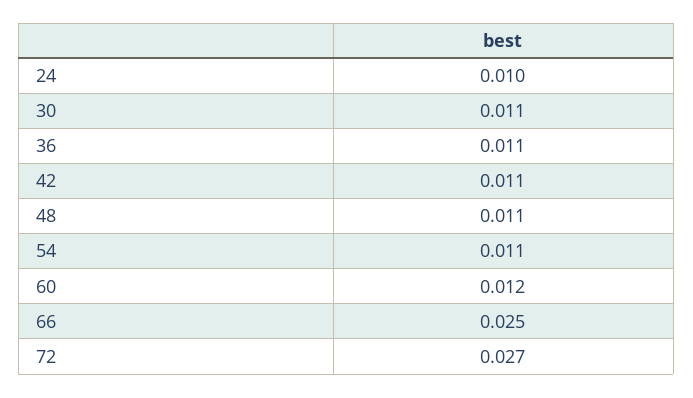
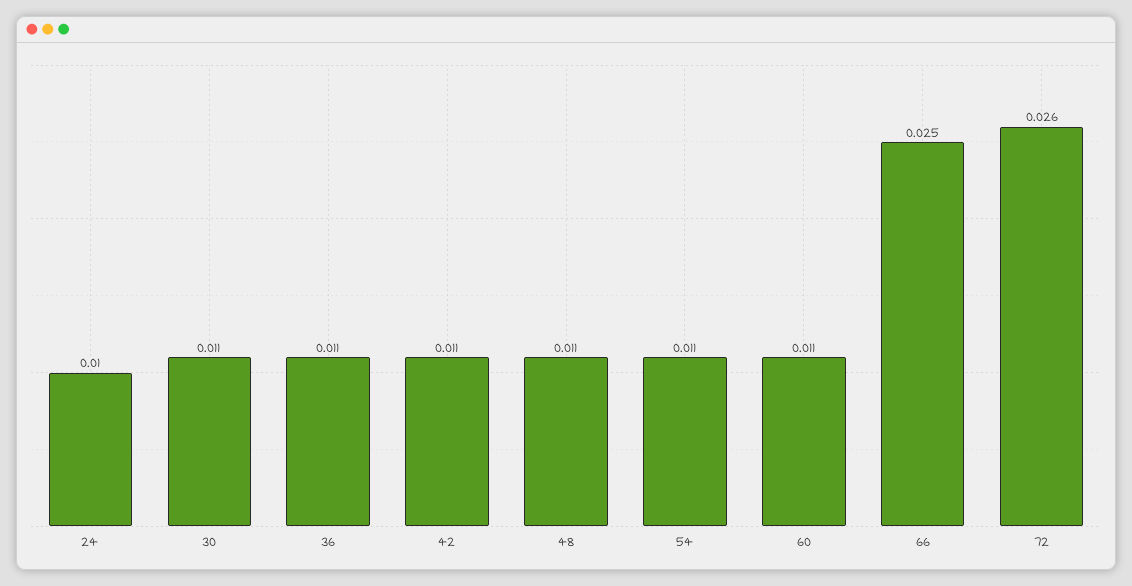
  {
    "24": 0.01,
    "30": 0.011,
    "36": 0.011,
    "42": 0.011,
    "48": 0.011,
    "54": 0.011,
-   "60": 0.012,
+   "60": 0.011,
    "66": 0.025,
-   "72": 0.027
+   "72": 0.026
  }

